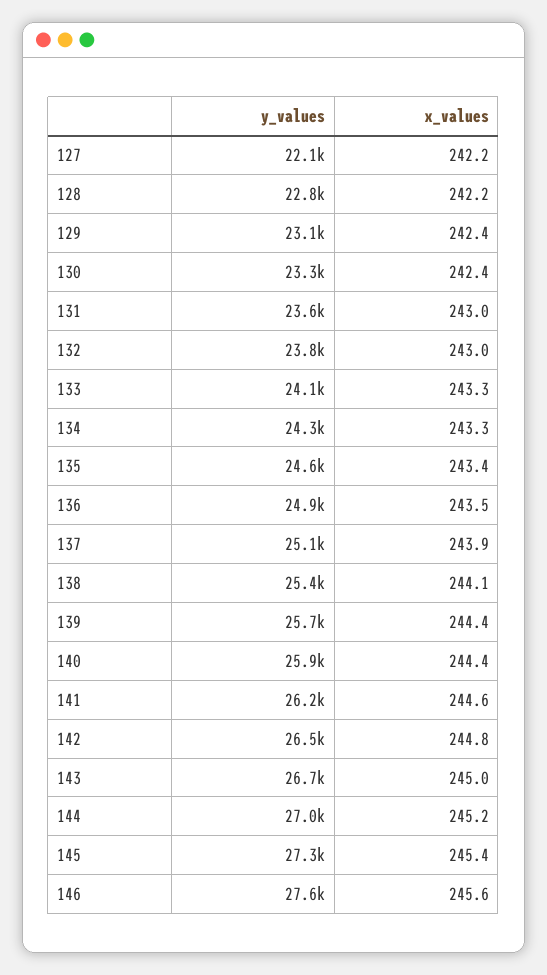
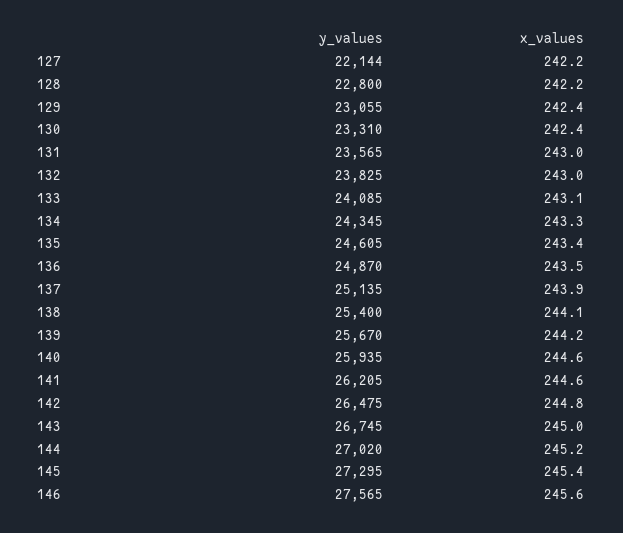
  {
    "y_values": {
      "127": 22144,
      "128": 22800,
      "129": 23055,
      "130": 23310,
      "131": 23565,
      "132": 23825,
      "133": 24085,
      "134": 24345,
      "135": 24605,
      "136": 24870,
      "137": 25135,
      "138": 25400,
      "139": 25670,
      "140": 25935,
      "141": 26205,
      "142": 26475,
      "143": 26745,
      "144": 27020,
      "145": 27295,
      "146": 27565
    },
    "x_values": {
      "127": 242.2,
      "128": 242.2,
      "129": 242.4,
      "130": 242.4,
      "131": 243,
      "132": 243,
-     "133": 243.3,
+     "133": 243.1,
      "134": 243.3,
      "135": 243.4,
      "136": 243.5,
      "137": 243.9,
      "138": 244.1,
-     "139": 244.4,
+     "139": 244.2,
-     "140": 244.4,
+     "140": 244.6,
      "141": 244.6,
      "142": 244.8,
      "143": 245,
      "144": 245.2,
      "145": 245.4,
      "146": 245.6
    }
  }

